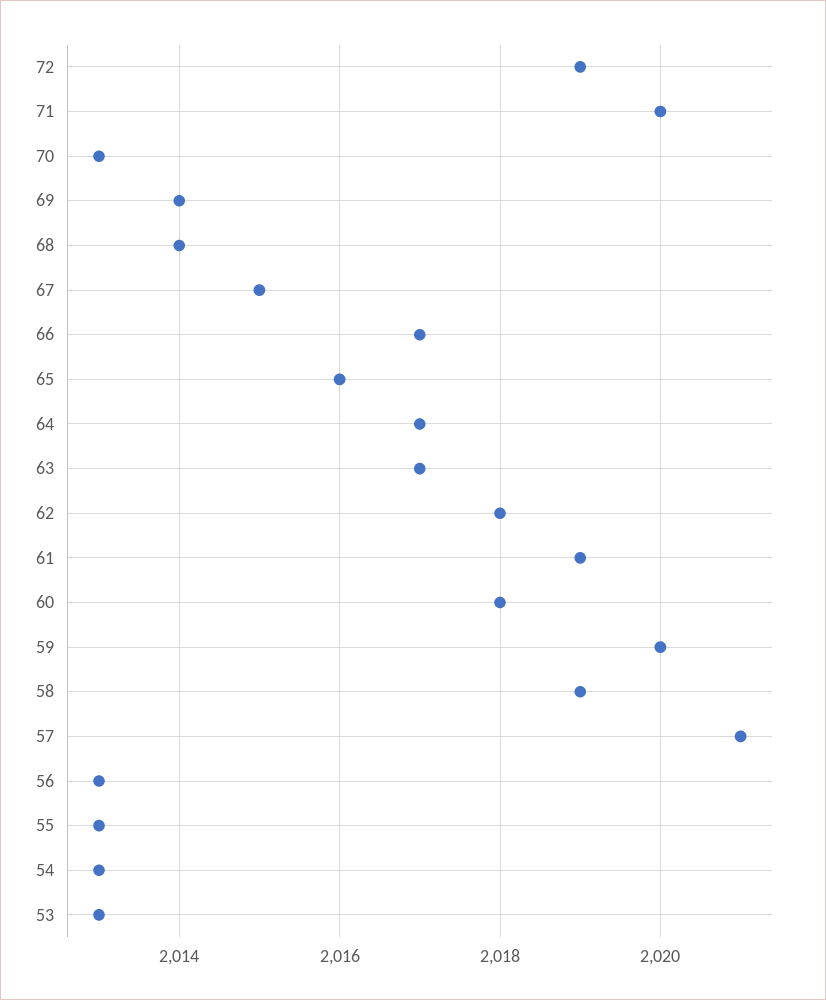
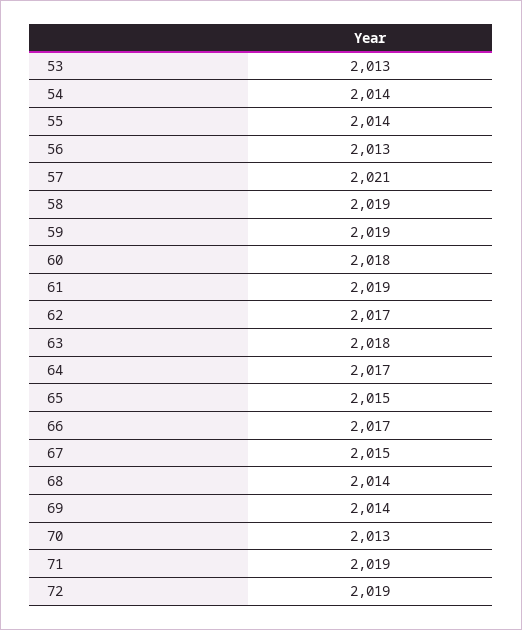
  {
    "72": 2019,
-   "71": 2020,
+   "71": 2019,
    "70": 2013,
    "69": 2014,
    "68": 2014,
    "67": 2015,
    "66": 2017,
-   "65": 2016,
+   "65": 2015,
    "64": 2017,
-   "63": 2017,
+   "63": 2018,
-   "62": 2018,
+   "62": 2017,
    "61": 2019,
    "60": 2018,
-   "59": 2020,
+   "59": 2019,
    "58": 2019,
    "57": 2021,
    "56": 2013,
-   "55": 2013,
+   "55": 2014,
-   "54": 2013,
+   "54": 2014,
    "53": 2013
  }

